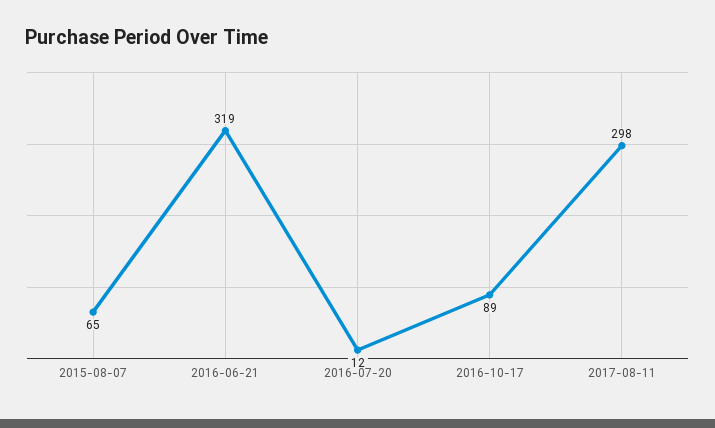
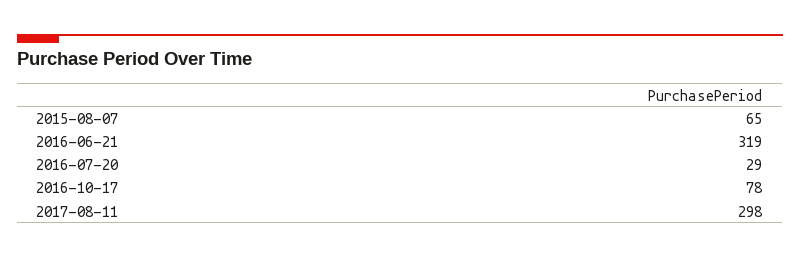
  {
    "2015-08-07": 65,
    "2016-06-21": 319,
-   "2016-07-20": 12,
+   "2016-07-20": 29,
-   "2016-10-17": 89,
+   "2016-10-17": 78,
    "2017-08-11": 298
  }

